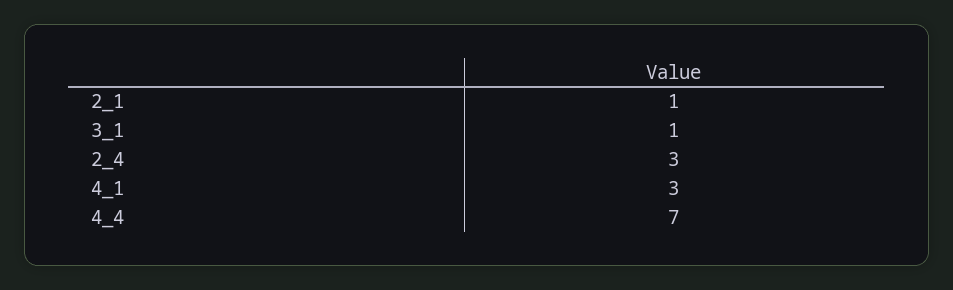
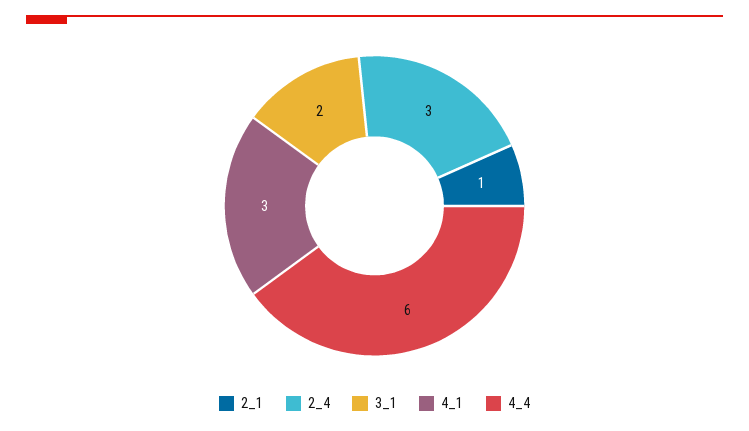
  {
    "2_1": 1,
-   "3_1": 1,
+   "3_1": 2,
    "2_4": 3,
    "4_1": 3,
-   "4_4": 7
+   "4_4": 6
  }

